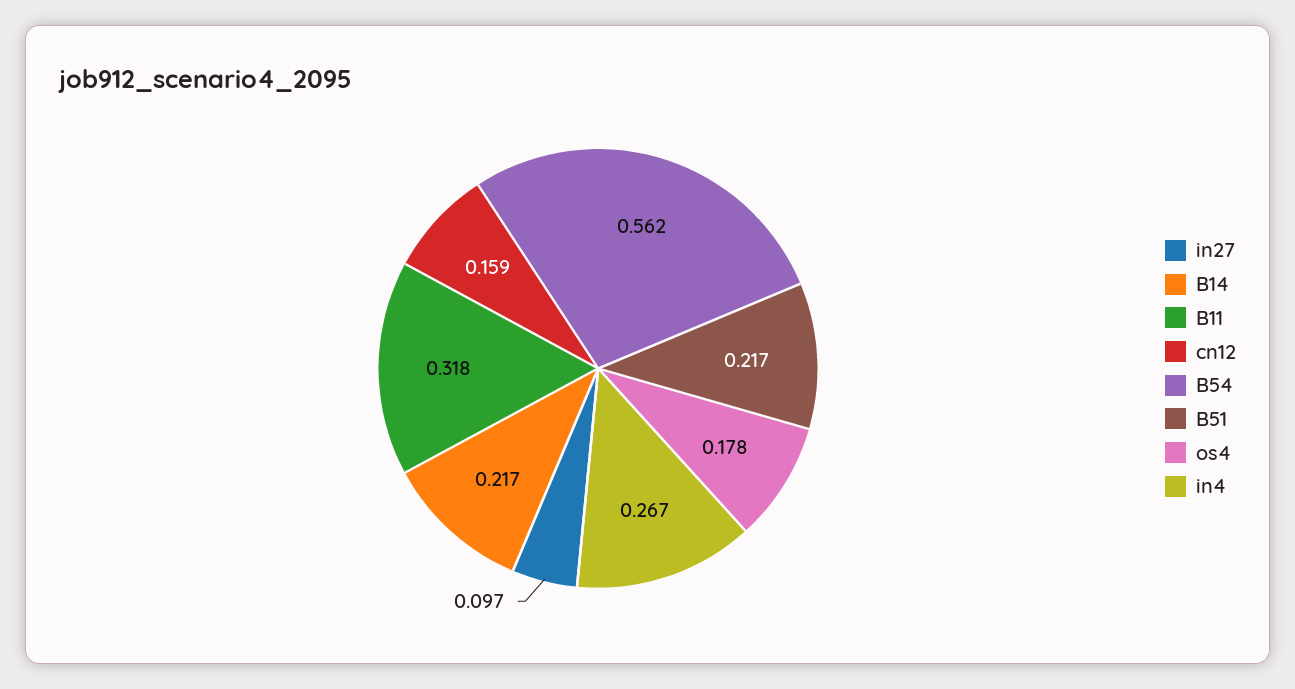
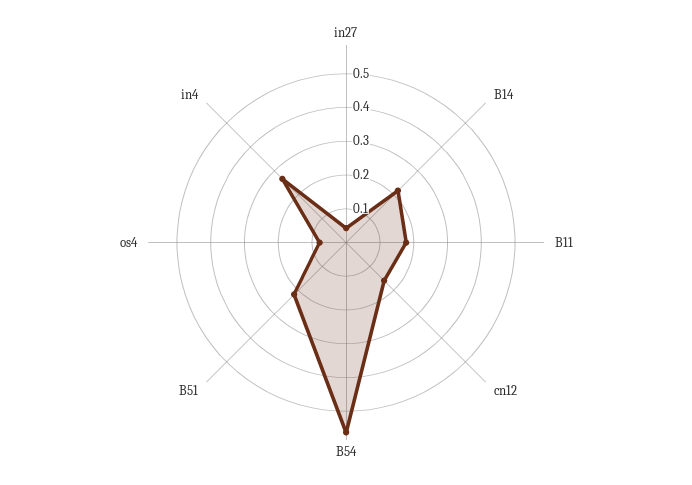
  {
-   "in27": 0.097,
+   "in27": 0.05,
    "B14": 0.217,
-   "B11": 0.318,
+   "B11": 0.175,
    "cn12": 0.159,
    "B54": 0.562,
    "B51": 0.217,
-   "os4": 0.178,
+   "os4": 0.075,
    "in4": 0.267
  }

